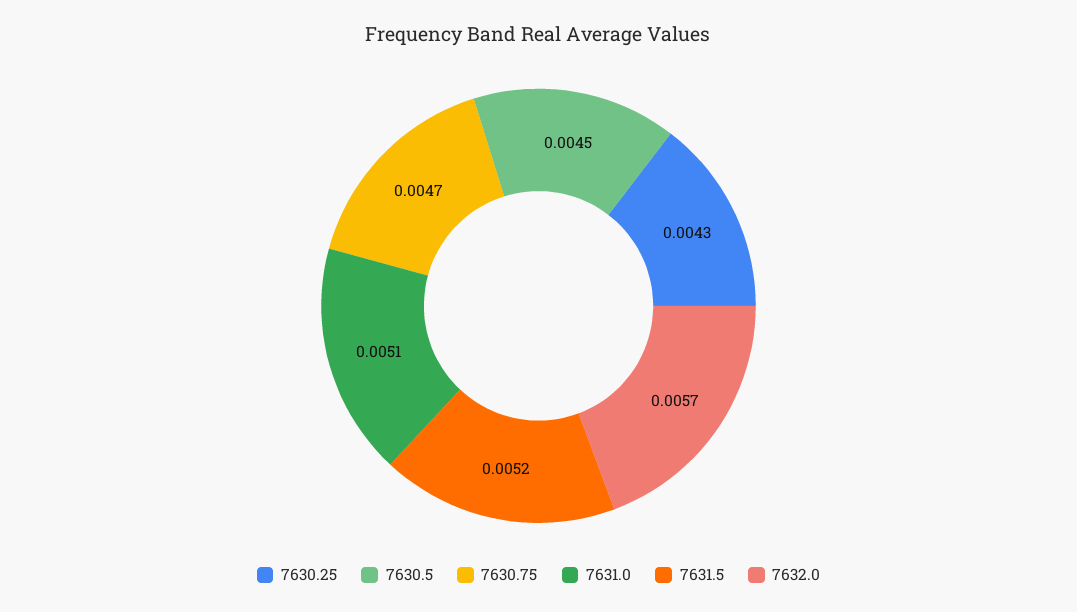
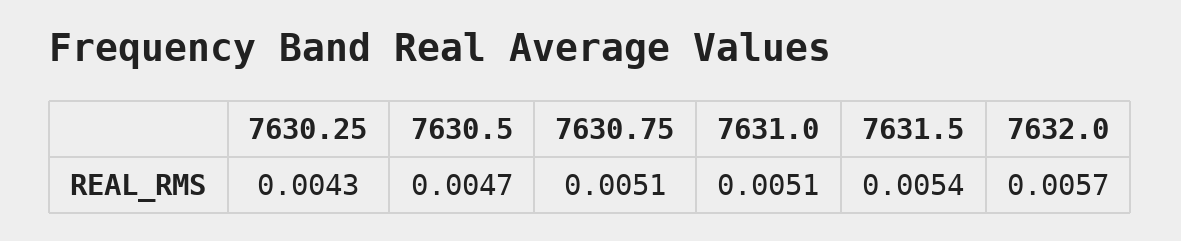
  {
    "7630.25": 0.0043,
-   "7630.5": 0.0045,
+   "7630.5": 0.0047,
-   "7630.75": 0.0047,
+   "7630.75": 0.0051,
    "7631.0": 0.0051,
-   "7631.5": 0.0052,
+   "7631.5": 0.0054,
    "7632.0": 0.0057
  }

